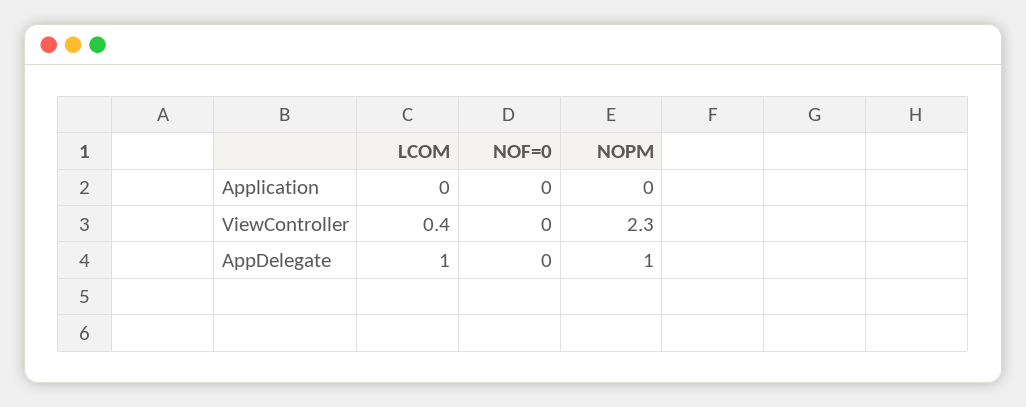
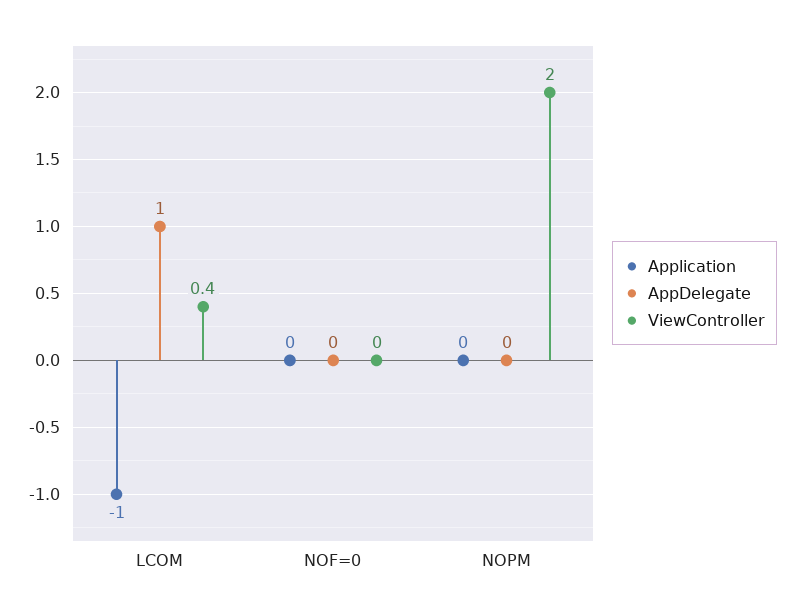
  {
    "Application": {
-     "LCOM": 0,
+     "LCOM": -1,
      "NOF=0": 0,
      "NOPM": 0
    },
    "ViewController": {
      "LCOM": 0.4,
      "NOF=0": 0,
-     "NOPM": 2.3
+     "NOPM": 2
    },
    "AppDelegate": {
      "LCOM": 1,
      "NOF=0": 0,
-     "NOPM": 1
+     "NOPM": 0
    }
  }

